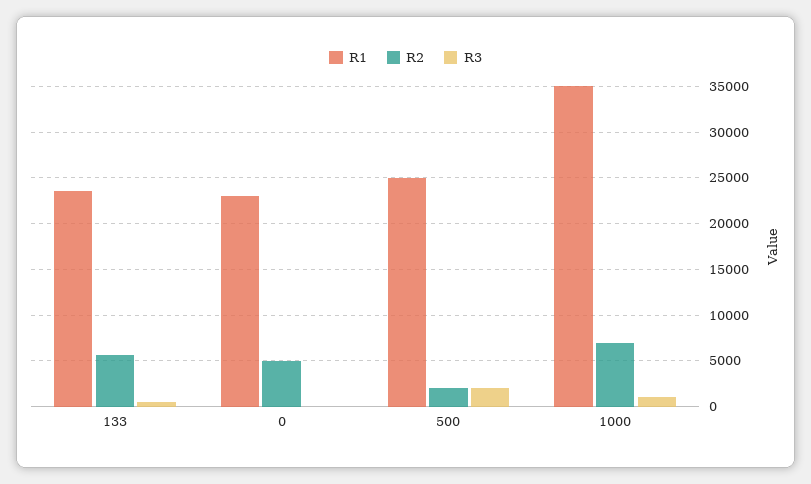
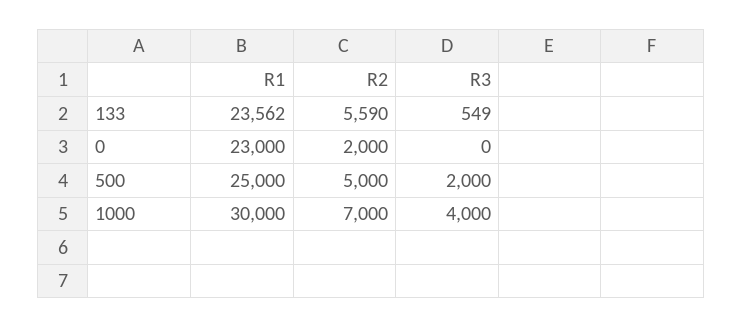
  {
    "R1": {
      "133": 23562,
      "0": 23000,
      "500": 25000,
-     "1000": 35000
+     "1000": 30000
    },
    "R2": {
      "133": 5590,
-     "0": 5000,
+     "0": 2000,
-     "500": 2000,
+     "500": 5000,
      "1000": 7000
    },
    "R3": {
      "133": 549,
      "0": 0,
      "500": 2000,
-     "1000": 1000
+     "1000": 4000
    }
  }

